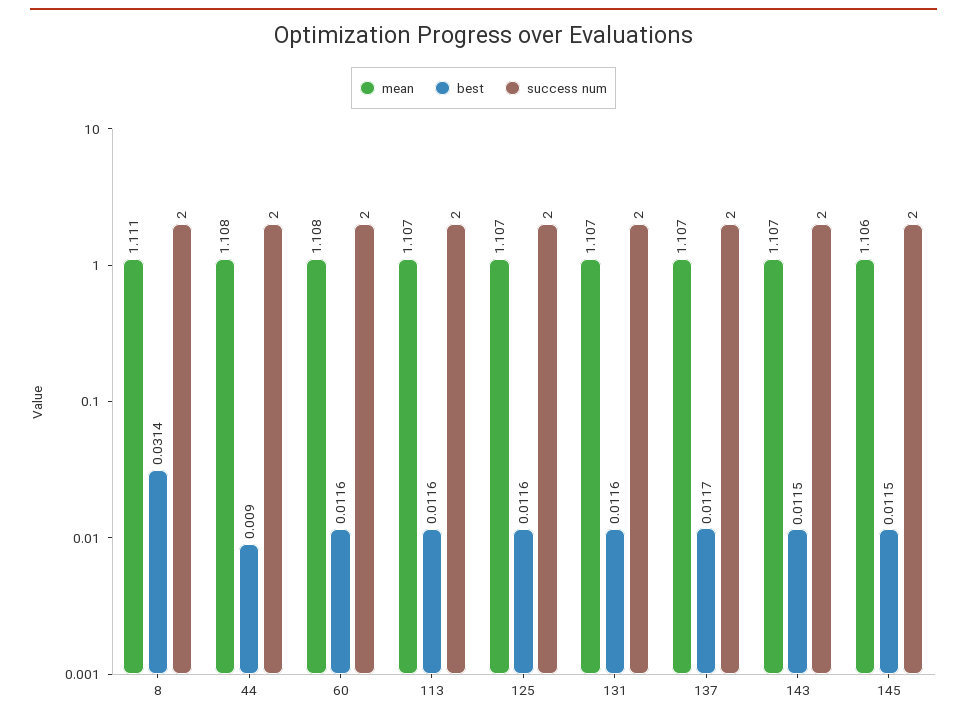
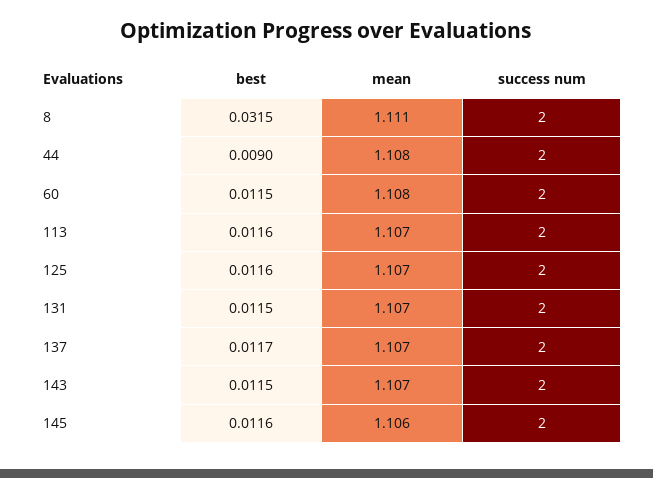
  {
    "mean": {
      "8": 1.111,
      "44": 1.108,
      "60": 1.108,
      "113": 1.107,
      "125": 1.107,
      "131": 1.107,
      "137": 1.107,
      "143": 1.107,
      "145": 1.106
    },
    "best": {
-     "8": 0.0314,
+     "8": 0.0315,
      "44": 0.009,
-     "60": 0.0116,
+     "60": 0.0115,
      "113": 0.0116,
      "125": 0.0116,
-     "131": 0.0116,
+     "131": 0.0115,
      "137": 0.0117,
      "143": 0.0115,
-     "145": 0.0115
+     "145": 0.0116
    },
    "success num": {
      "8": 2,
      "44": 2,
      "60": 2,
      "113": 2,
      "125": 2,
      "131": 2,
      "137": 2,
      "143": 2,
      "145": 2
    }
  }

